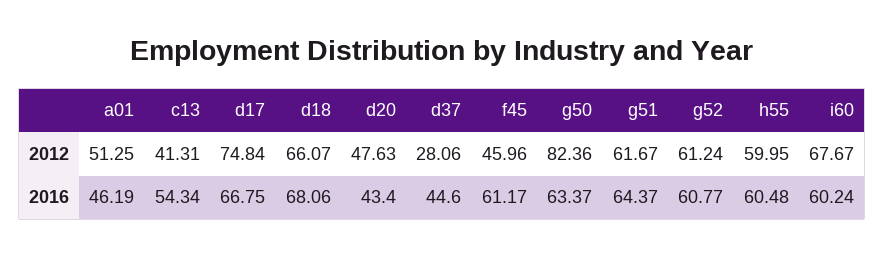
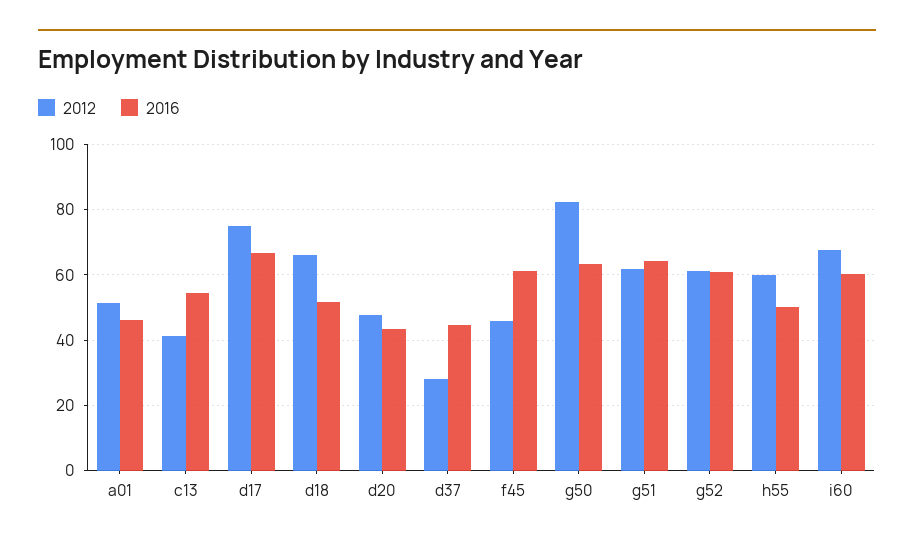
  {
    "2012": {
      "a01": 51.25,
      "c13": 41.31,
      "d17": 74.84,
      "d18": 66.07,
      "d20": 47.63,
      "d37": 28.06,
      "f45": 45.96,
      "g50": 82.36,
      "g51": 61.67,
      "g52": 61.24,
      "h55": 59.95,
      "i60": 67.67
    },
    "2016": {
      "a01": 46.19,
      "c13": 54.34,
      "d17": 66.75,
-     "d18": 68.06,
+     "d18": 52,
      "d20": 43.4,
      "d37": 44.6,
      "f45": 61.17,
      "g50": 63.37,
      "g51": 64.37,
      "g52": 60.77,
-     "h55": 60.48,
+     "h55": 50,
      "i60": 60.24
    }
  }

